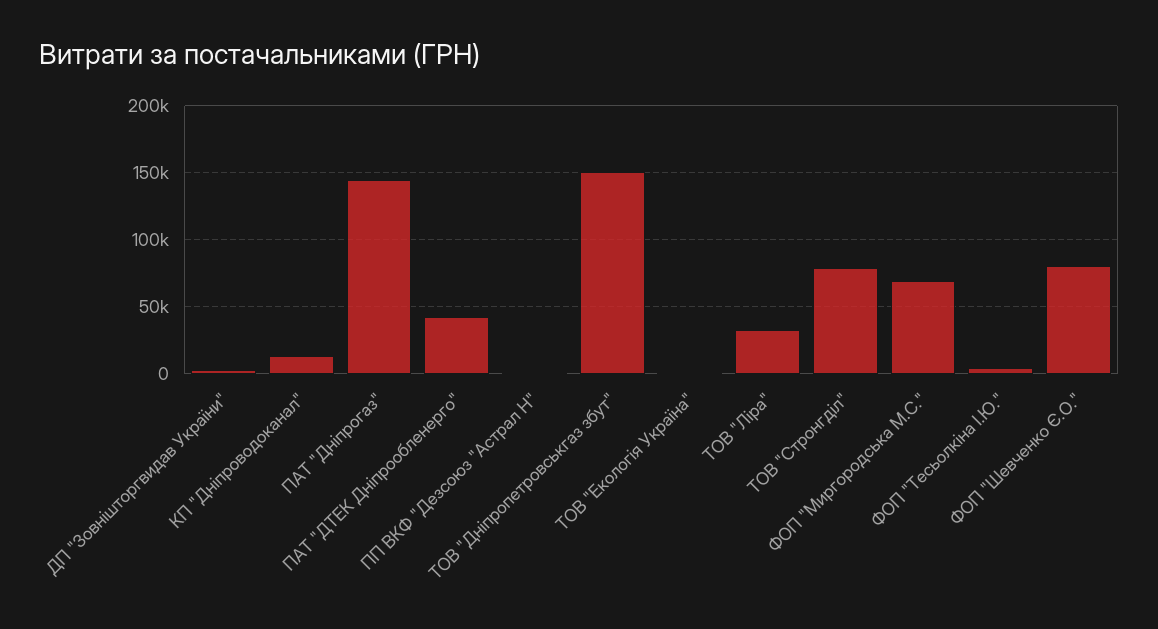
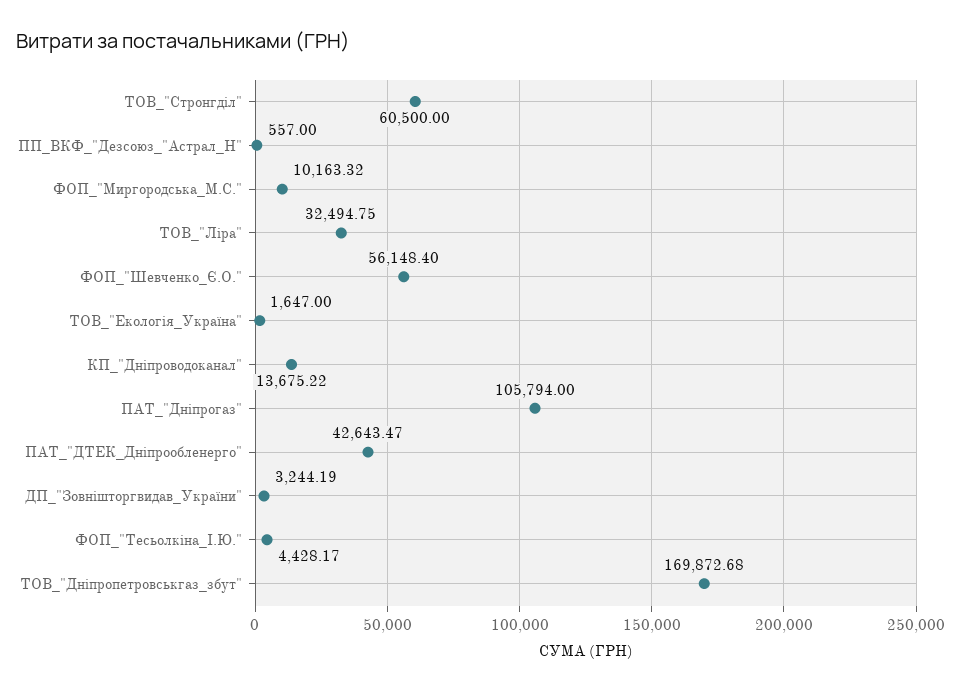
  {
    "ДП \"Зовнішторгвидав України\"": 3244.19,
    "КП \"Дніпроводоканал\"": 13675.22,
-   "ПАТ \"Дніпрогаз\"": 145000,
+   "ПАТ \"Дніпрогаз\"": 105794,
    "ПАТ \"ДТЕК Дніпрообленерго\"": 42643.47,
    "ПП ВКФ \"Дезсоюз \"Астрал Н\"": 557,
-   "ТОВ \"Дніпропетровськгаз збут\"": 150000,
+   "ТОВ \"Дніпропетровськгаз збут\"": 169872.68,
    "ТОВ \"Екологія Україна\"": 1647,
    "ТОВ \"Ліра\"": 32494.75,
-   "ТОВ \"Стронгділ\"": 80000,
+   "ТОВ \"Стронгділ\"": 60500,
-   "ФОП \"Миргородська М.С.\"": 70000,
+   "ФОП \"Миргородська М.С.\"": 10163.32,
    "ФОП \"Тесьолкіна І.Ю.\"": 4428.17,
-   "ФОП \"Шевченко Є.О.\"": 80000
+   "ФОП \"Шевченко Є.О.\"": 56148.4
  }

